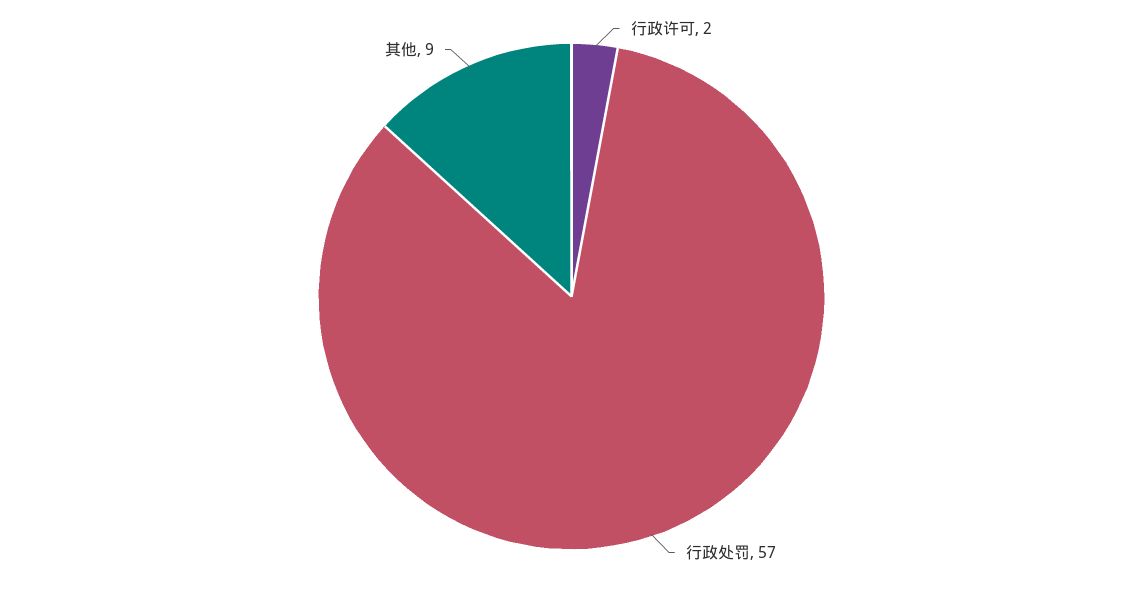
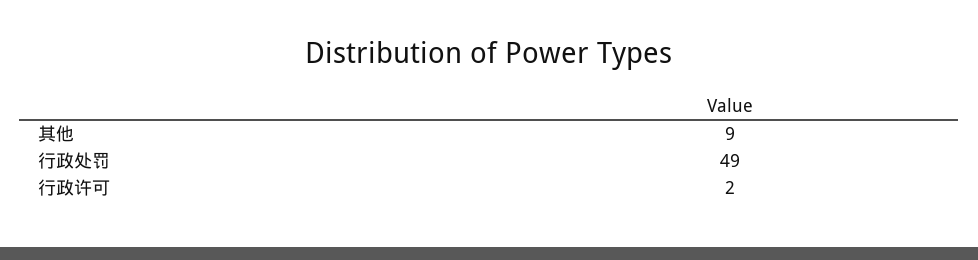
  {
    "行政许可": 2,
-   "行政处罚": 57,
+   "行政处罚": 49,
    "其他": 9
  }

